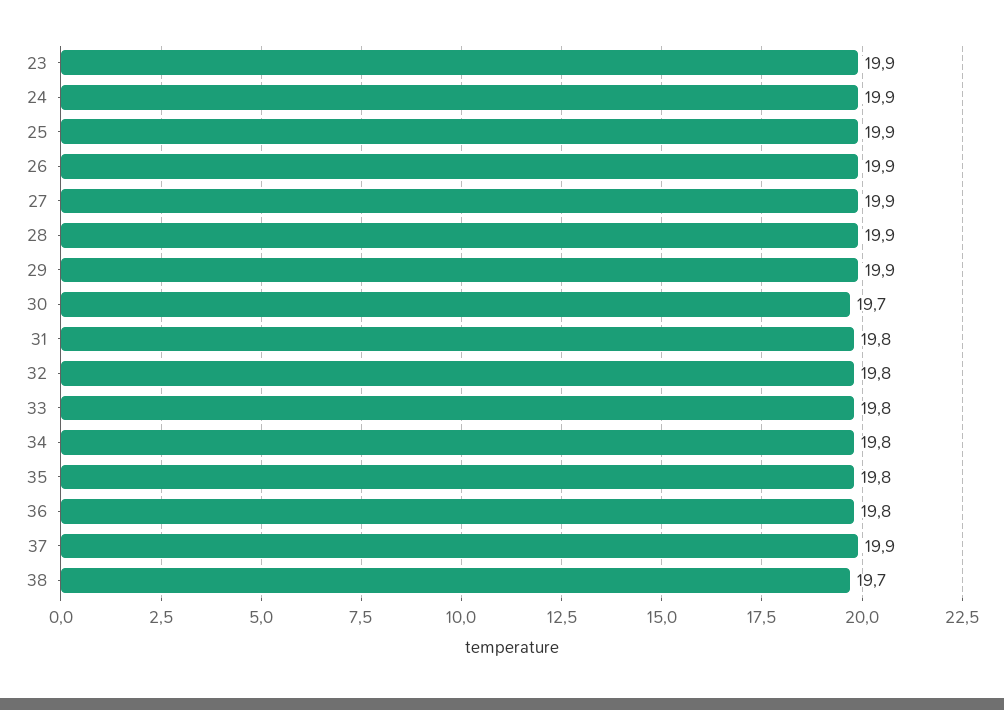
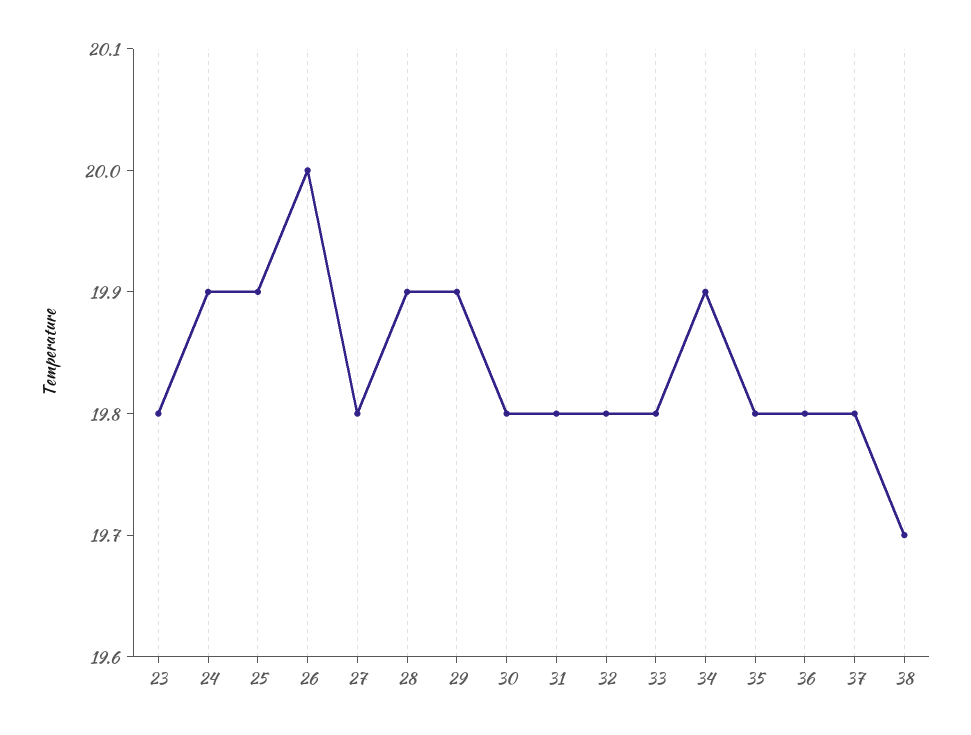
  {
-   "23": 19.9,
+   "23": 19.8,
    "24": 19.9,
    "25": 19.9,
-   "26": 19.9,
+   "26": 20,
-   "27": 19.9,
+   "27": 19.8,
    "28": 19.9,
    "29": 19.9,
-   "30": 19.7,
+   "30": 19.8,
    "31": 19.8,
    "32": 19.8,
    "33": 19.8,
-   "34": 19.8,
+   "34": 19.9,
    "35": 19.8,
    "36": 19.8,
-   "37": 19.9,
+   "37": 19.8,
    "38": 19.7
  }

